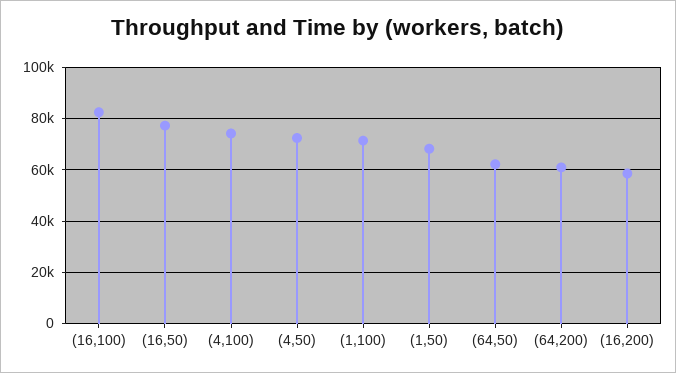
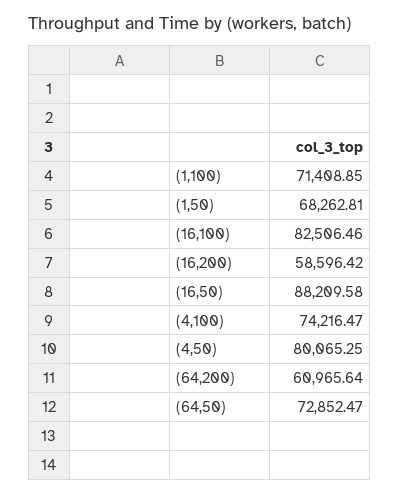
  {
    "(16,100)": 82506.46,
-   "(16,50)": 77500,
+   "(16,50)": 88209.58,
    "(4,100)": 74216.47,
-   "(4,50)": 72500,
+   "(4,50)": 80065.25,
    "(1,100)": 71408.85,
    "(1,50)": 68262.81,
-   "(64,50)": 62500,
+   "(64,50)": 72852.47,
    "(64,200)": 60965.64,
    "(16,200)": 58596.42
  }

